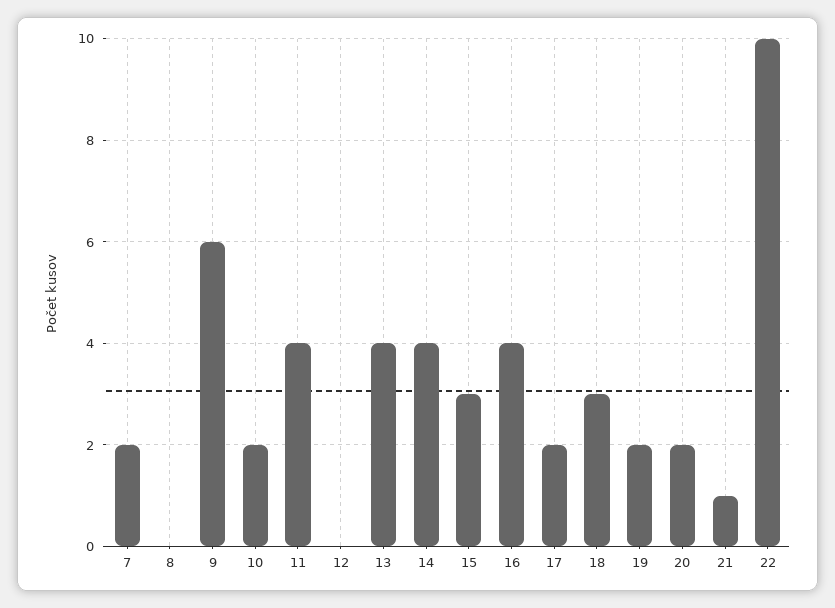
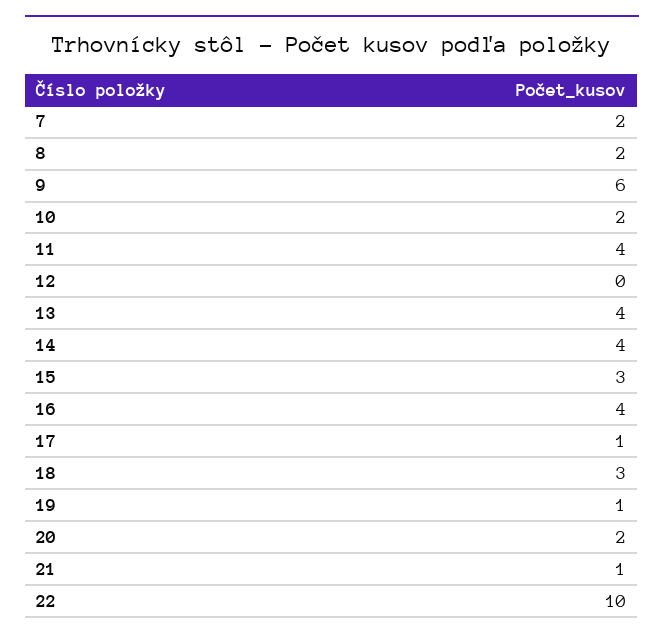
  {
    "7": 2,
-   "8": 0,
+   "8": 2,
    "9": 6,
    "10": 2,
    "11": 4,
    "12": 0,
    "13": 4,
    "14": 4,
    "15": 3,
    "16": 4,
-   "17": 2,
+   "17": 1,
    "18": 3,
-   "19": 2,
+   "19": 1,
    "20": 2,
    "21": 1,
    "22": 10
  }

